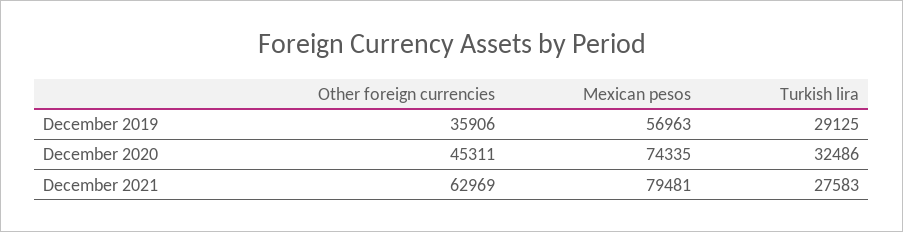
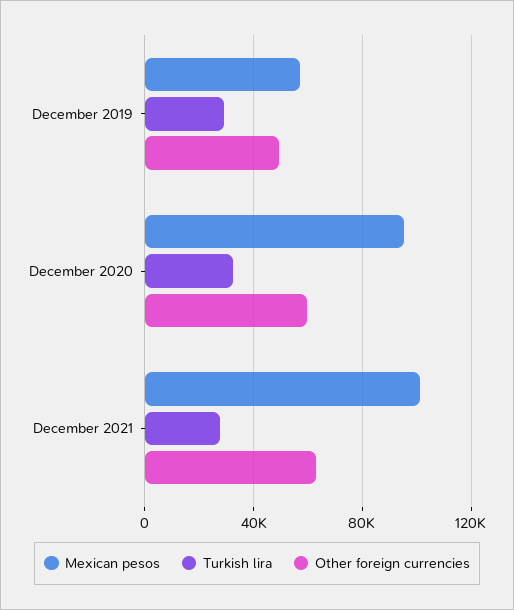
  {
    "Other foreign currencies": {
-     "December 2019": 35906,
+     "December 2019": 50000,
-     "December 2020": 45311,
+     "December 2020": 60000,
      "December 2021": 62969
    },
    "Mexican pesos": {
      "December 2019": 56963,
-     "December 2020": 74335,
+     "December 2020": 95000,
-     "December 2021": 79481
+     "December 2021": 100000
    },
    "Turkish lira": {
      "December 2019": 29125,
      "December 2020": 32486,
      "December 2021": 27583
    }
  }

